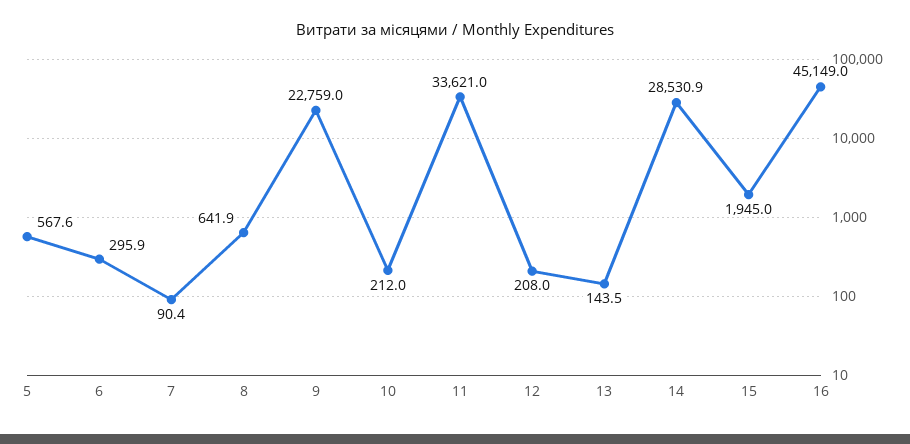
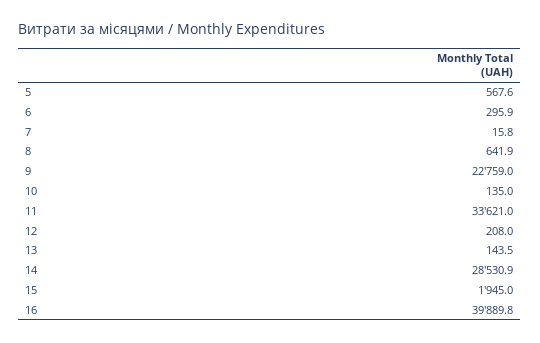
  {
    "5": 567.6,
    "6": 295.9,
-   "7": 90.4,
+   "7": 15.8,
    "8": 641.9,
    "9": 22759,
-   "10": 212,
+   "10": 135,
    "11": 33621,
    "12": 208,
    "13": 143.5,
    "14": 28530.9,
    "15": 1945,
-   "16": 45149
+   "16": 39889.8
  }

